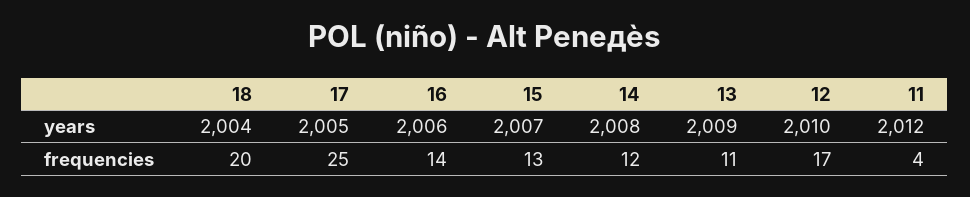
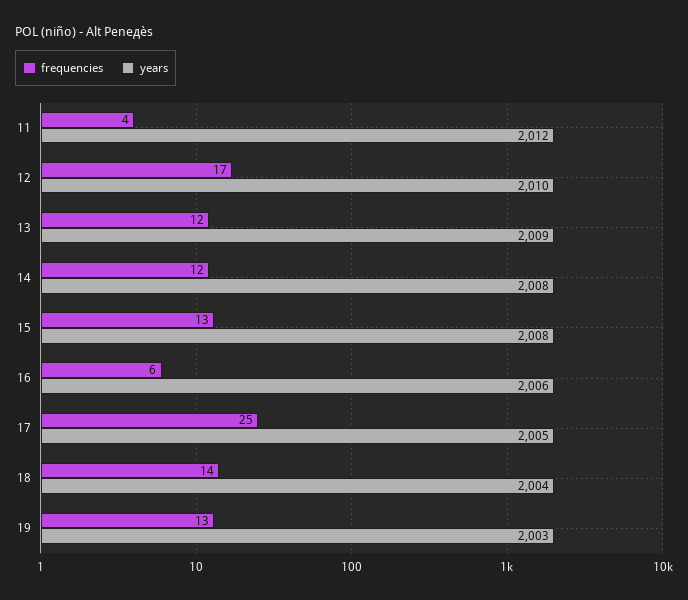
  {
    "years": {
      "18": 2004,
      "17": 2005,
      "16": 2006,
-     "15": 2007,
+     "15": 2008,
      "14": 2008,
      "13": 2009,
      "12": 2010,
-     "11": 2012
+     "11": 2012,
+     "19": 2003
    },
    "frequencies": {
-     "18": 20,
+     "18": 14,
      "17": 25,
-     "16": 14,
+     "16": 6,
      "15": 13,
      "14": 12,
-     "13": 11,
+     "13": 12,
      "12": 17,
-     "11": 4
+     "11": 4,
+     "19": 13
    }
  }

